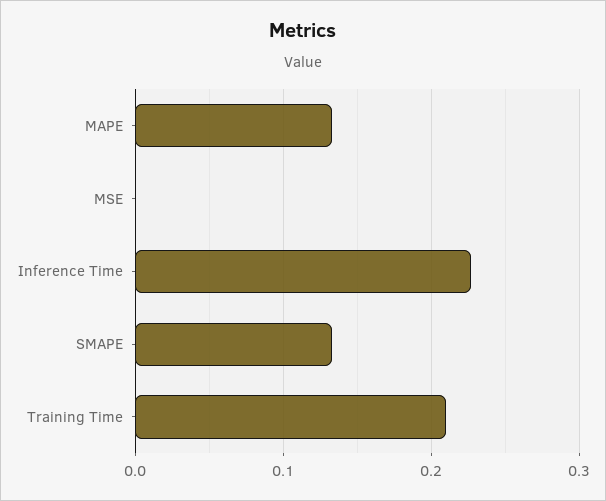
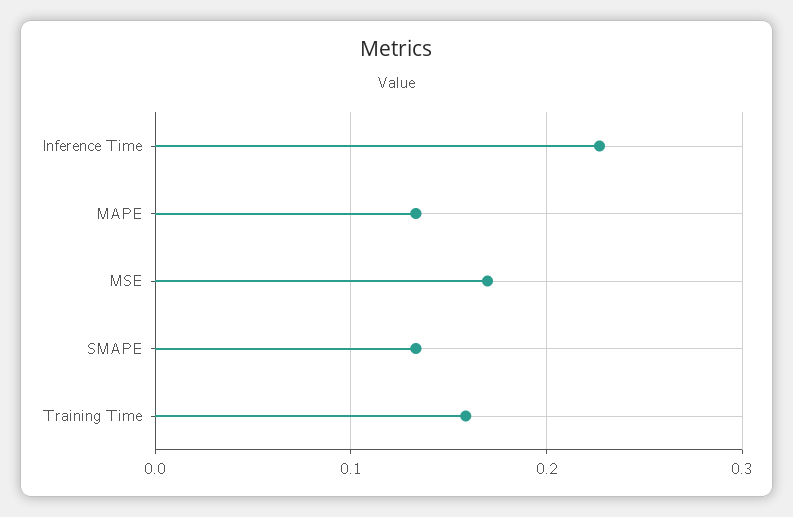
  {
    "MAPE": 0.13,
-   "MSE": 0,
+   "MSE": 0.17,
    "Inference Time": 0.23,
    "SMAPE": 0.13,
-   "Training Time": 0.21
+   "Training Time": 0.16
  }

